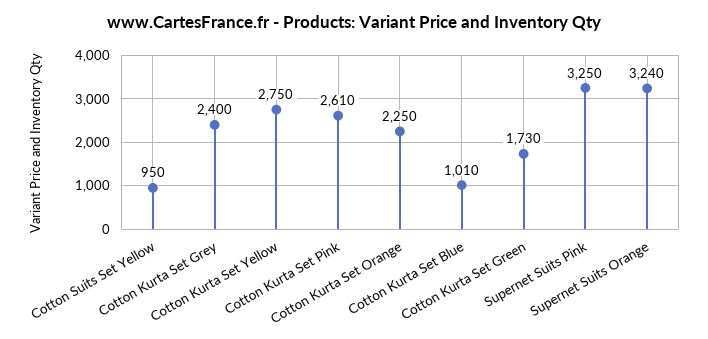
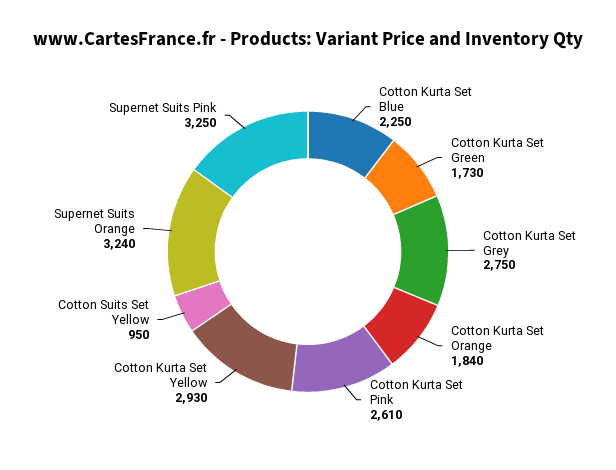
  {
    "Cotton Suits Set Yellow": 950,
-   "Cotton Kurta Set Grey": 2400,
+   "Cotton Kurta Set Grey": 2750,
-   "Cotton Kurta Set Yellow": 2750,
+   "Cotton Kurta Set Yellow": 2930,
    "Cotton Kurta Set Pink": 2610,
-   "Cotton Kurta Set Orange": 2250,
+   "Cotton Kurta Set Orange": 1840,
-   "Cotton Kurta Set Blue": 1010,
+   "Cotton Kurta Set Blue": 2250,
    "Cotton Kurta Set Green": 1730,
    "Supernet Suits Pink": 3250,
    "Supernet Suits Orange": 3240
  }

